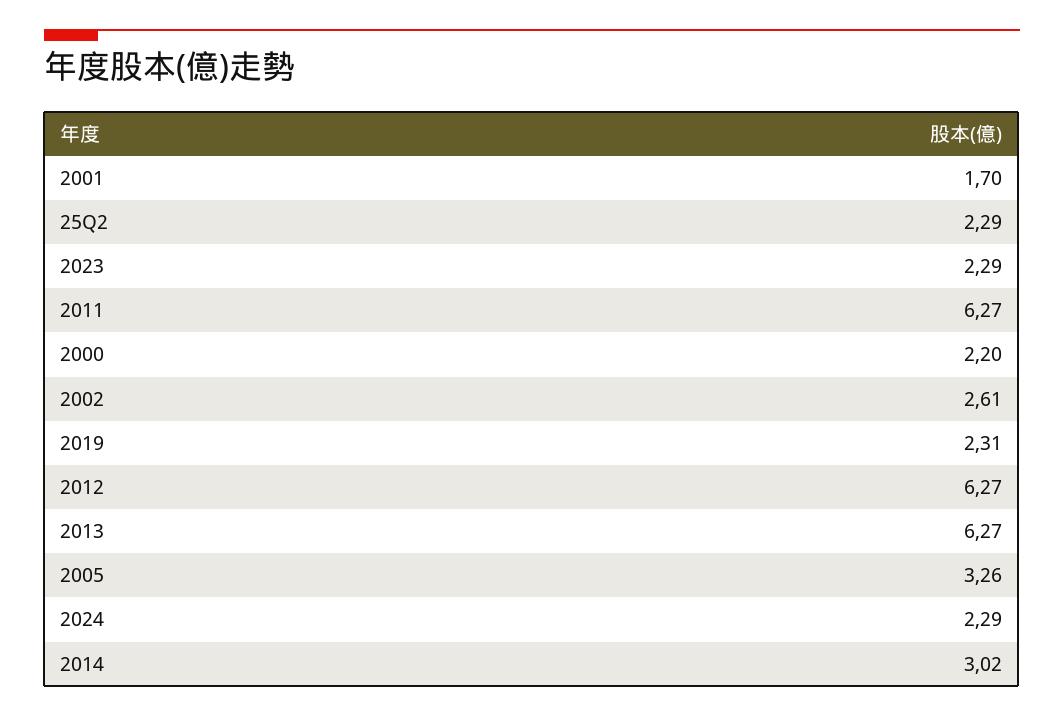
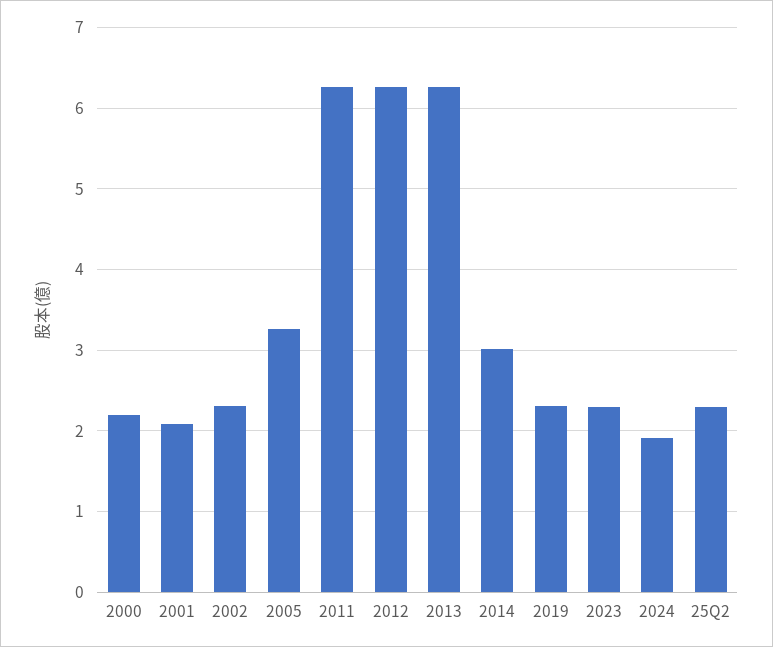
  {
-   "2001": 1.7,
+   "2001": 2.1,
    "25Q2": 2.29,
    "2023": 2.29,
    "2011": 6.27,
    "2000": 2.2,
-   "2002": 2.61,
+   "2002": 2.3,
    "2019": 2.31,
    "2012": 6.27,
    "2013": 6.27,
    "2005": 3.26,
-   "2024": 2.29,
+   "2024": 1.9,
    "2014": 3.02
  }

